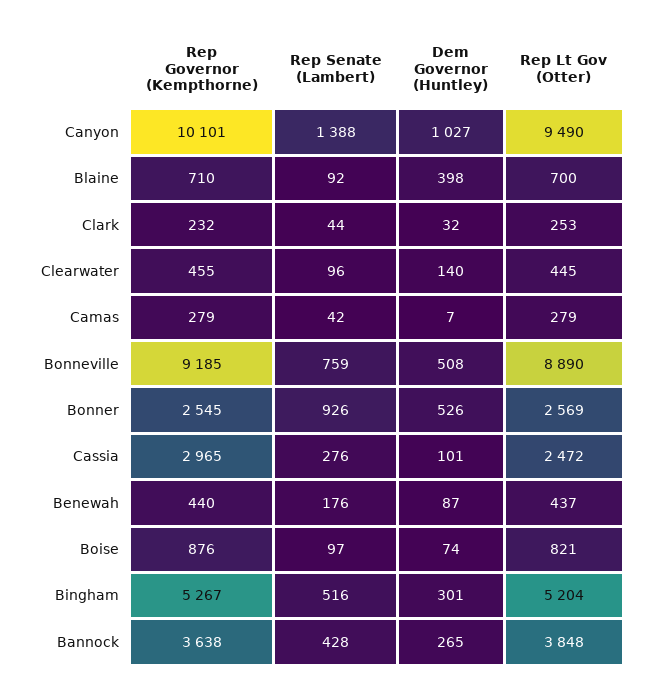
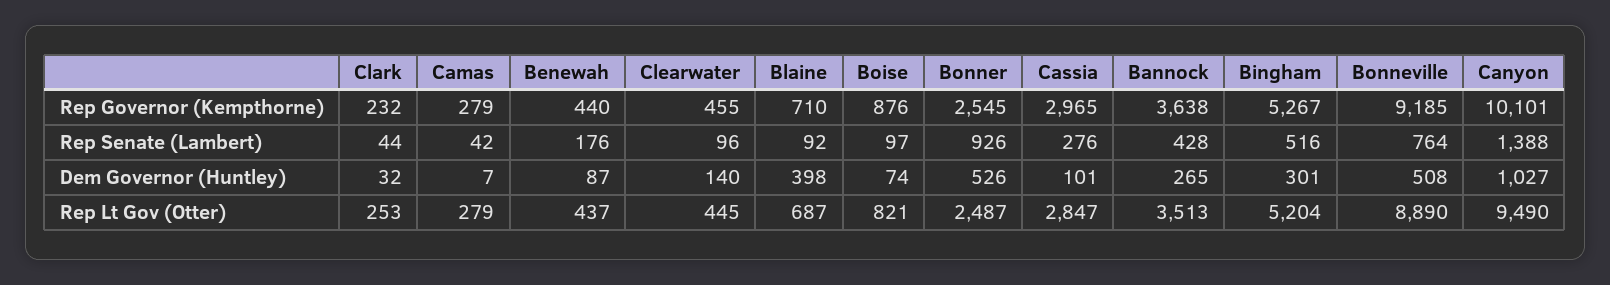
  {
    "Rep Governor (Kempthorne)": {
      "Canyon": 10101,
      "Blaine": 710,
      "Clark": 232,
      "Clearwater": 455,
      "Camas": 279,
      "Bonneville": 9185,
      "Bonner": 2545,
      "Cassia": 2965,
      "Benewah": 440,
      "Boise": 876,
      "Bingham": 5267,
      "Bannock": 3638
    },
    "Rep Senate (Lambert)": {
      "Canyon": 1388,
      "Blaine": 92,
      "Clark": 44,
      "Clearwater": 96,
      "Camas": 42,
-     "Bonneville": 759,
+     "Bonneville": 764,
      "Bonner": 926,
      "Cassia": 276,
      "Benewah": 176,
      "Boise": 97,
      "Bingham": 516,
      "Bannock": 428
    },
    "Dem Governor (Huntley)": {
      "Canyon": 1027,
      "Blaine": 398,
      "Clark": 32,
      "Clearwater": 140,
      "Camas": 7,
      "Bonneville": 508,
      "Bonner": 526,
      "Cassia": 101,
      "Benewah": 87,
      "Boise": 74,
      "Bingham": 301,
      "Bannock": 265
    },
    "Rep Lt Gov (Otter)": {
      "Canyon": 9490,
-     "Blaine": 700,
+     "Blaine": 687,
      "Clark": 253,
      "Clearwater": 445,
      "Camas": 279,
      "Bonneville": 8890,
-     "Bonner": 2569,
+     "Bonner": 2487,
-     "Cassia": 2472,
+     "Cassia": 2847,
      "Benewah": 437,
      "Boise": 821,
      "Bingham": 5204,
-     "Bannock": 3848
+     "Bannock": 3513
    }
  }

